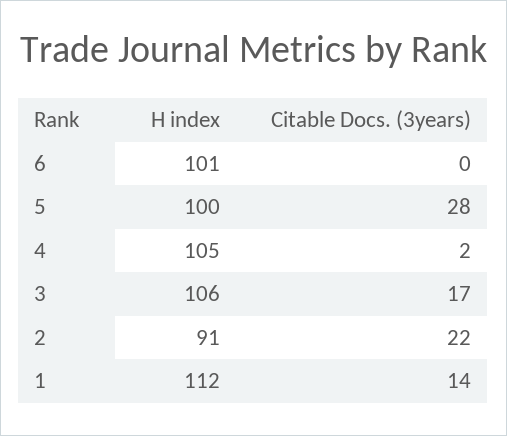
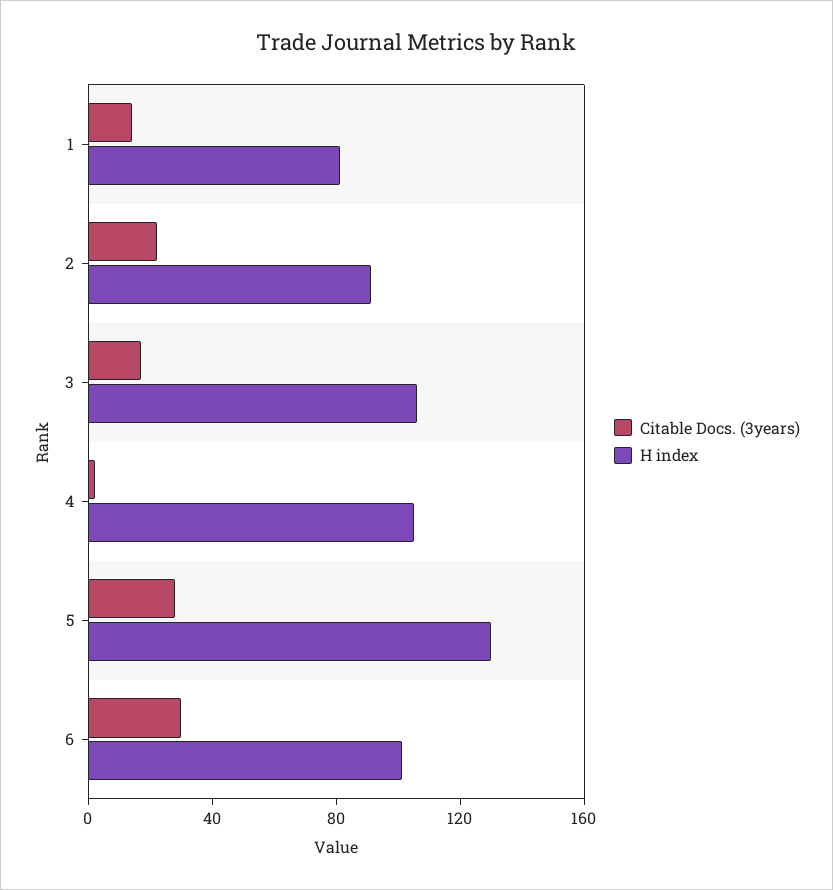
  {
    "H index": {
      "6": 101,
-     "5": 100,
+     "5": 130,
      "4": 105,
      "3": 106,
      "2": 91,
-     "1": 112
+     "1": 80
    },
    "Citable Docs. (3years)": {
-     "6": 0,
+     "6": 30,
      "5": 28,
      "4": 2,
      "3": 17,
      "2": 22,
      "1": 14
    }
  }

